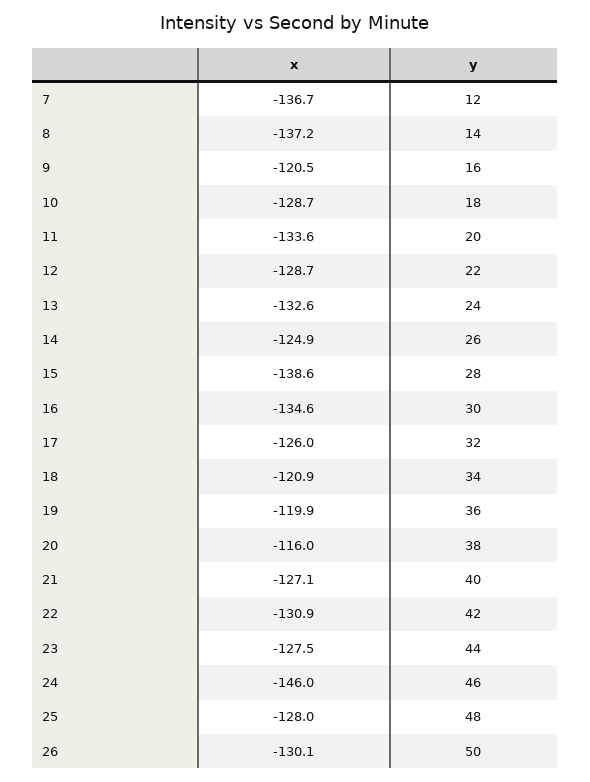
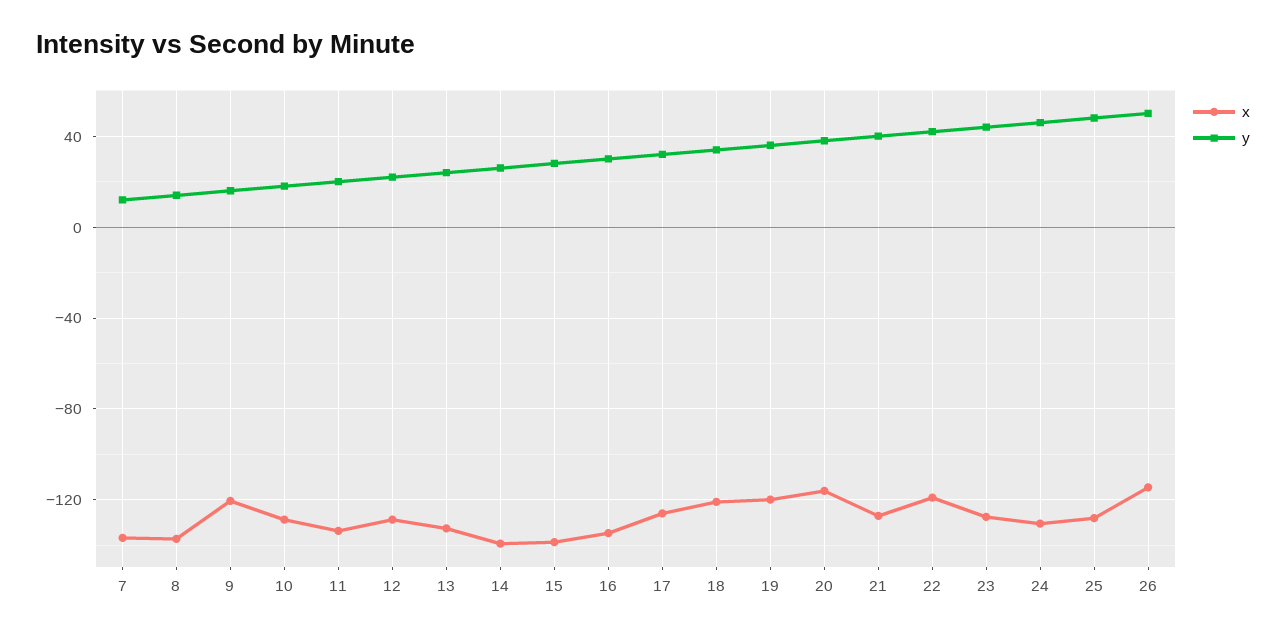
  {
    "x": {
      "7": -136.7,
      "8": -137.2,
      "9": -120.5,
      "10": -128.7,
      "11": -133.6,
      "12": -128.7,
      "13": -132.6,
-     "14": -124.9,
+     "14": -140,
      "15": -138.6,
      "16": -134.6,
      "17": -126,
      "18": -120.9,
      "19": -119.9,
      "20": -116,
      "21": -127.1,
-     "22": -130.9,
+     "22": -120,
      "23": -127.5,
-     "24": -146,
+     "24": -130,
      "25": -128,
-     "26": -130.1
+     "26": -115
    },
    "y": {
      "7": 12,
      "8": 14,
      "9": 16,
      "10": 18,
      "11": 20,
      "12": 22,
      "13": 24,
      "14": 26,
      "15": 28,
      "16": 30,
      "17": 32,
      "18": 34,
      "19": 36,
      "20": 38,
      "21": 40,
      "22": 42,
      "23": 44,
      "24": 46,
      "25": 48,
      "26": 50
    }
  }

